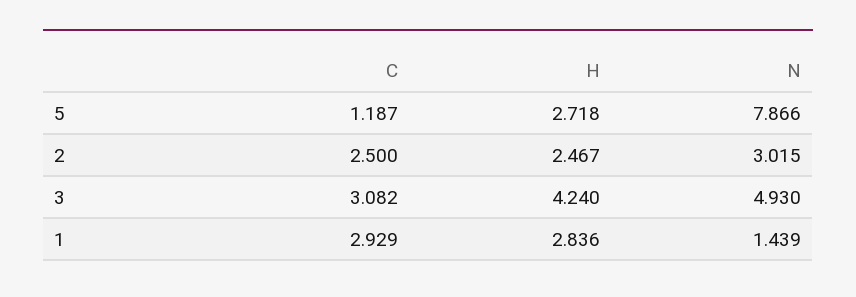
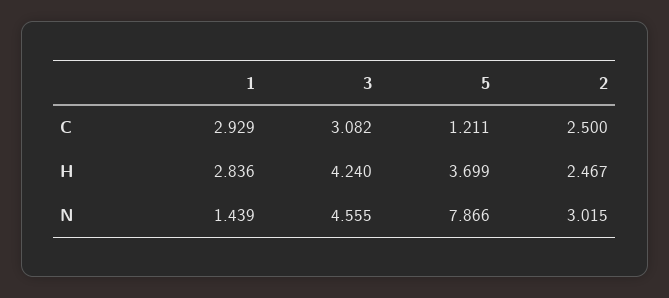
  {
    "C": {
-     "5": 1.187,
+     "5": 1.211,
      "2": 2.5,
      "3": 3.082,
      "1": 2.929
    },
    "H": {
-     "5": 2.718,
+     "5": 3.699,
      "2": 2.467,
      "3": 4.24,
      "1": 2.836
    },
    "N": {
      "5": 7.866,
      "2": 3.015,
-     "3": 4.93,
+     "3": 4.555,
      "1": 1.439
    }
  }

